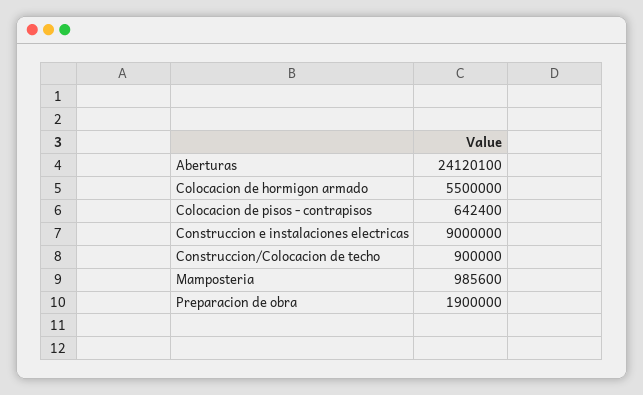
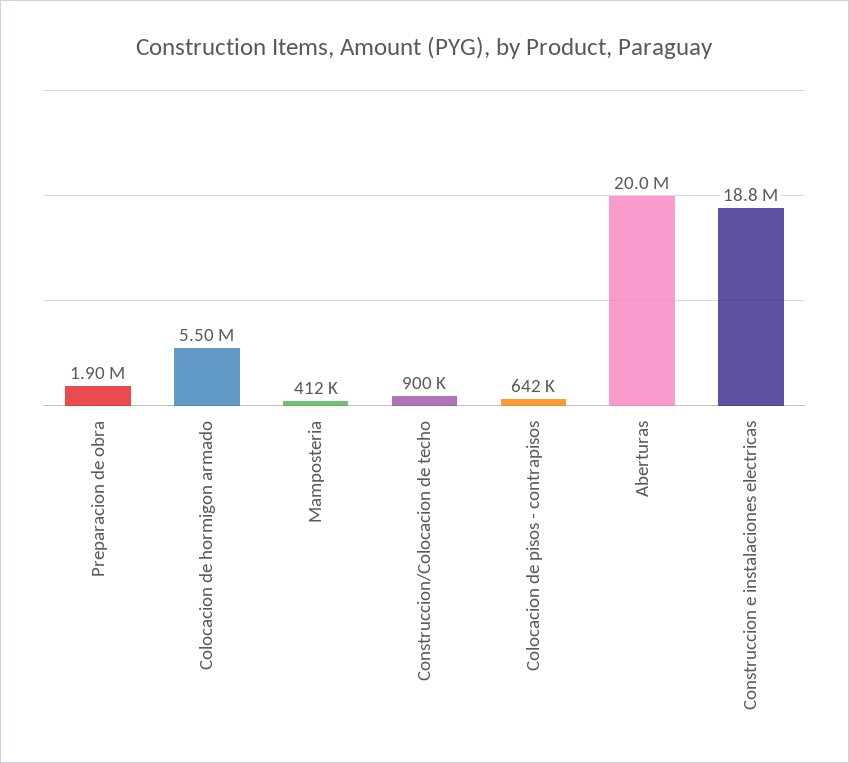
  {
-   "Aberturas": 24120100,
+   "Aberturas": 20000000,
    "Colocacion de hormigon armado": 5500000,
    "Colocacion de pisos - contrapisos": 642400,
-   "Construccion e instalaciones electricas": 9000000,
+   "Construccion e instalaciones electricas": 18800000,
    "Construccion/Colocacion de techo": 900000,
-   "Mamposteria": 985600,
+   "Mamposteria": 412000,
    "Preparacion de obra": 1900000
  }

